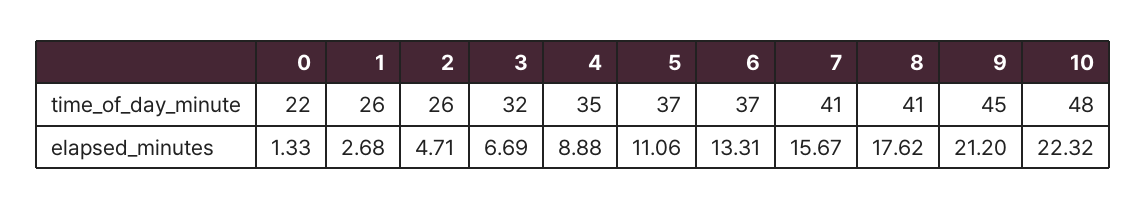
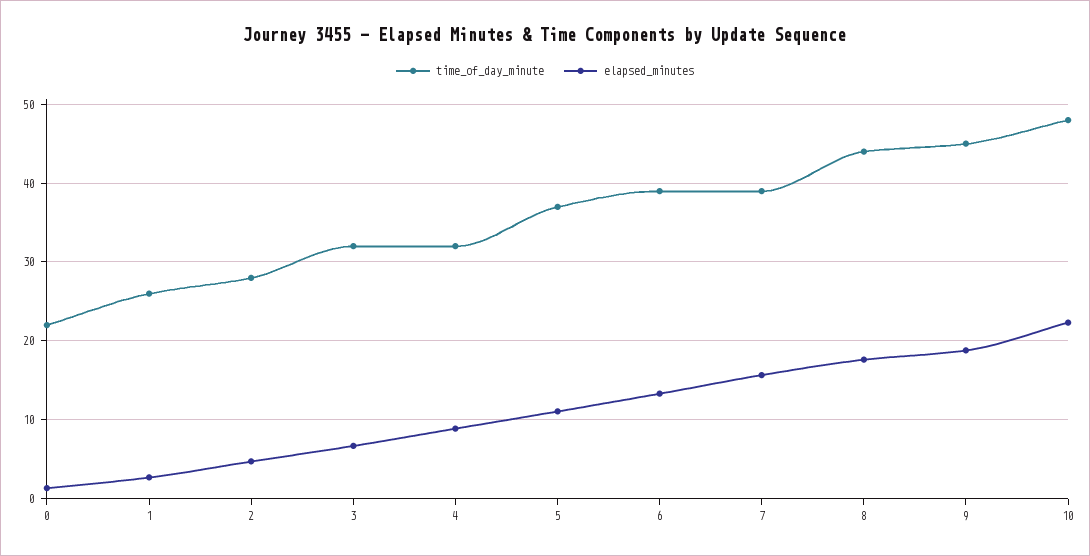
  {
    "time_of_day_minute": {
      "0": 22,
      "1": 26,
-     "2": 26,
+     "2": 28,
      "3": 32,
-     "4": 35,
+     "4": 32,
      "5": 37,
-     "6": 37,
+     "6": 39,
-     "7": 41,
+     "7": 39,
-     "8": 41,
+     "8": 44,
      "9": 45,
      "10": 48
    },
    "elapsed_minutes": {
      "0": 1.33,
      "1": 2.68,
      "2": 4.71,
      "3": 6.69,
      "4": 8.88,
      "5": 11.06,
      "6": 13.31,
      "7": 15.67,
      "8": 17.62,
-     "9": 21.2,
+     "9": 19,
      "10": 22.32
    }
  }

